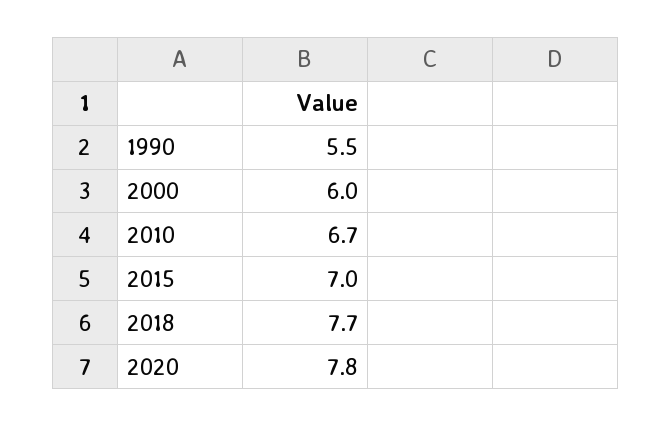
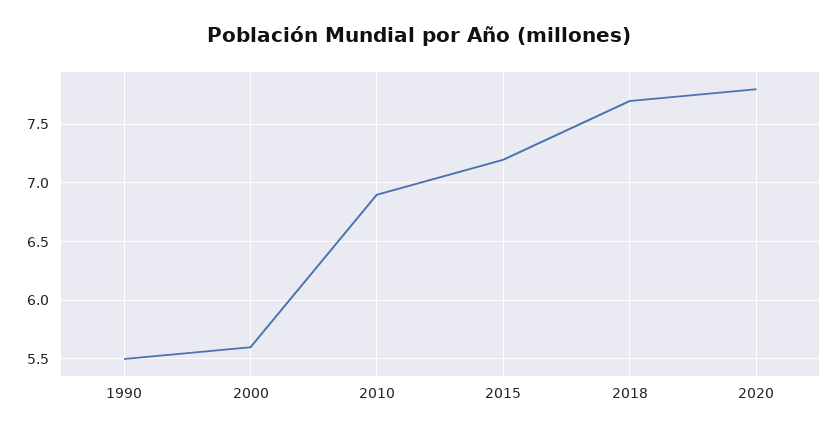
  {
    "1990": 5.5,
-   "2000": 6,
+   "2000": 5.6,
-   "2010": 6.7,
+   "2010": 6.9,
-   "2015": 7,
+   "2015": 7.2,
    "2018": 7.7,
    "2020": 7.8
  }

